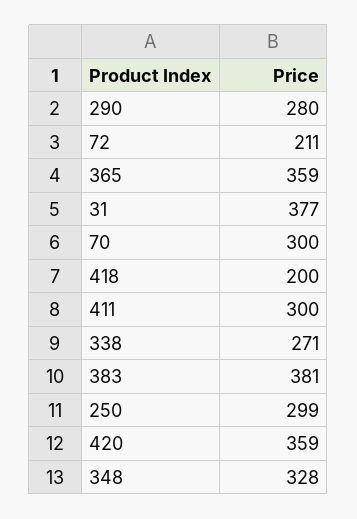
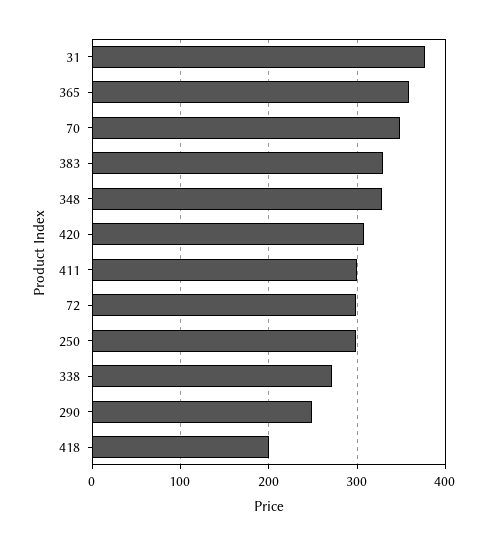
  {
-   "290": 280,
+   "290": 250,
-   "72": 211,
+   "72": 300,
    "365": 359,
    "31": 377,
-   "70": 300,
+   "70": 350,
    "418": 200,
    "411": 300,
    "338": 271,
-   "383": 381,
+   "383": 330,
    "250": 299,
-   "420": 359,
+   "420": 310,
    "348": 328
  }

